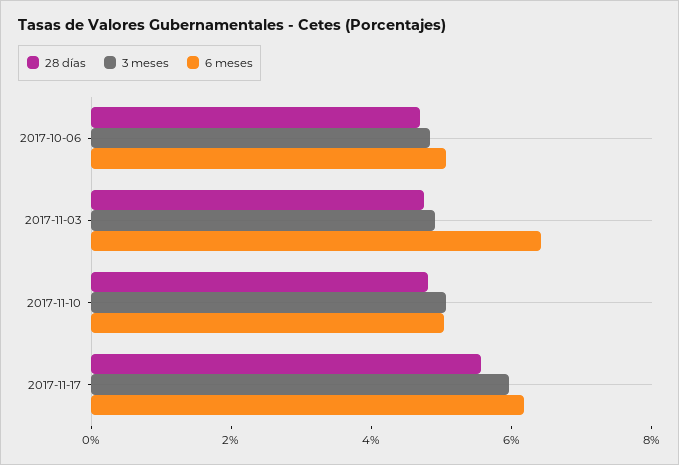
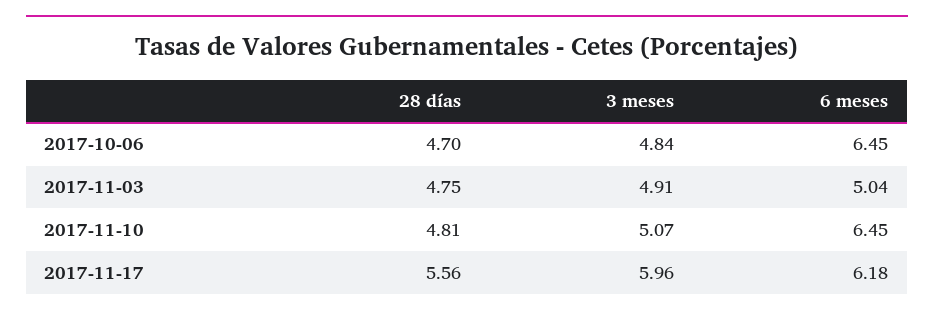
  {
    "28 días": {
      "2017-10-06": 4.7,
      "2017-11-03": 4.75,
      "2017-11-10": 4.81,
      "2017-11-17": 5.56
    },
    "3 meses": {
      "2017-10-06": 4.84,
      "2017-11-03": 4.91,
      "2017-11-10": 5.07,
      "2017-11-17": 5.96
    },
    "6 meses": {
-     "2017-10-06": 5,
+     "2017-10-06": 6.45,
-     "2017-11-03": 6.5,
+     "2017-11-03": 5.04,
-     "2017-11-10": 5,
+     "2017-11-10": 6.45,
      "2017-11-17": 6.18
    }
  }

